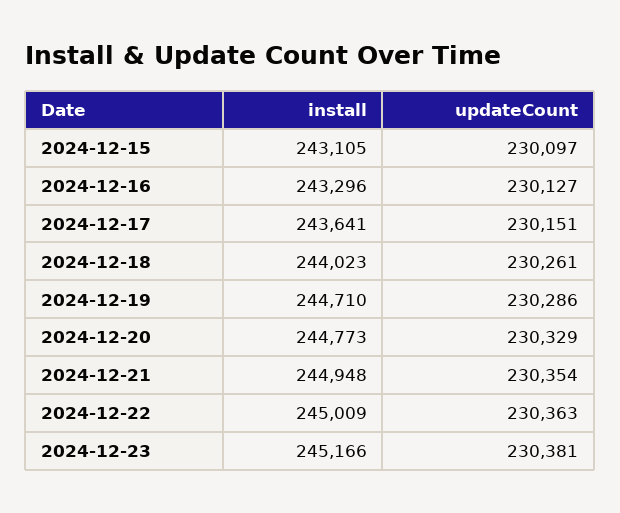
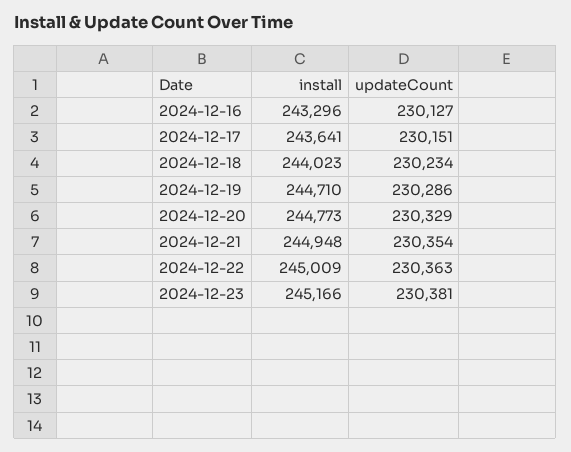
  {
    "install": {
-     "2024-12-15": 243105,
      "2024-12-16": 243296,
      "2024-12-17": 243641,
      "2024-12-18": 244023,
      "2024-12-19": 244710,
      "2024-12-20": 244773,
      "2024-12-21": 244948,
      "2024-12-22": 245009,
      "2024-12-23": 245166
    },
    "updateCount": {
-     "2024-12-15": 230097,
      "2024-12-16": 230127,
      "2024-12-17": 230151,
-     "2024-12-18": 230261,
+     "2024-12-18": 230234,
      "2024-12-19": 230286,
      "2024-12-20": 230329,
      "2024-12-21": 230354,
      "2024-12-22": 230363,
      "2024-12-23": 230381
    }
  }

